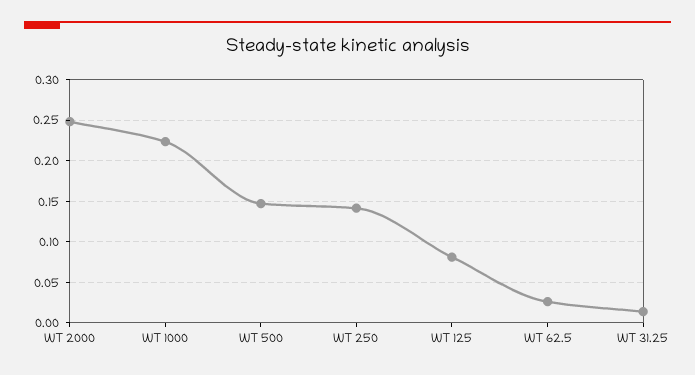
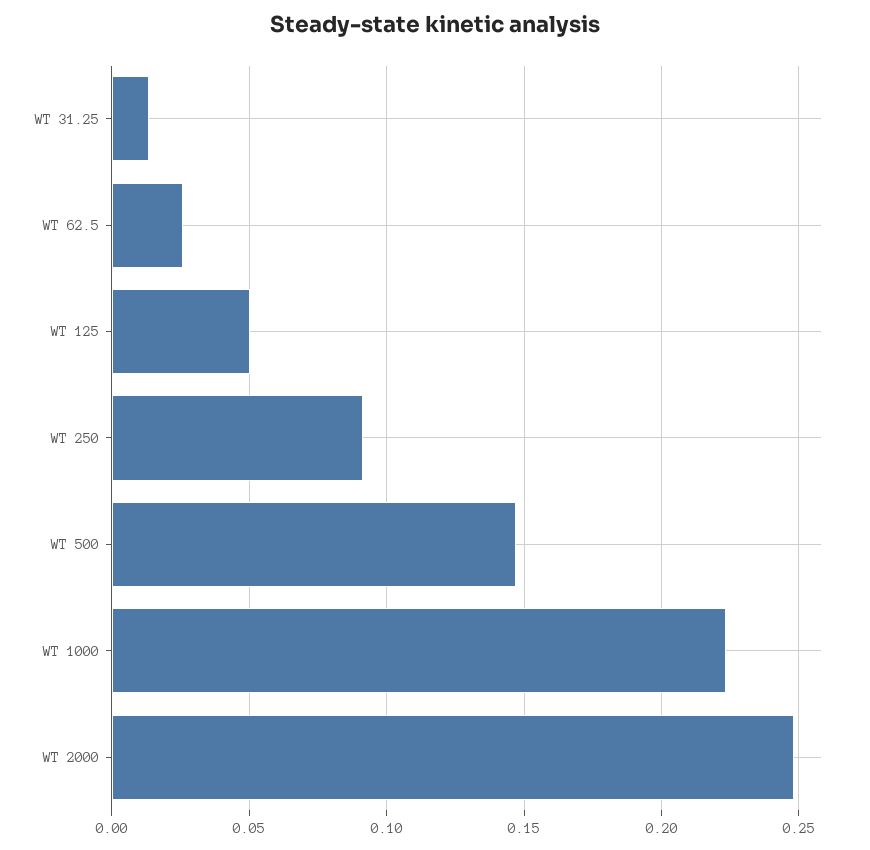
  {
    "WT 2000": 0.25,
    "WT 1000": 0.225,
    "WT 500": 0.145,
-   "WT 250": 0.14,
+   "WT 250": 0.09,
-   "WT 125": 0.08,
+   "WT 125": 0.05,
    "WT 62.5": 0.025,
    "WT 31.25": 0.015
  }

